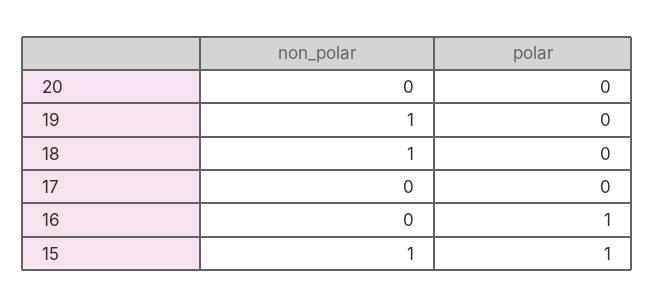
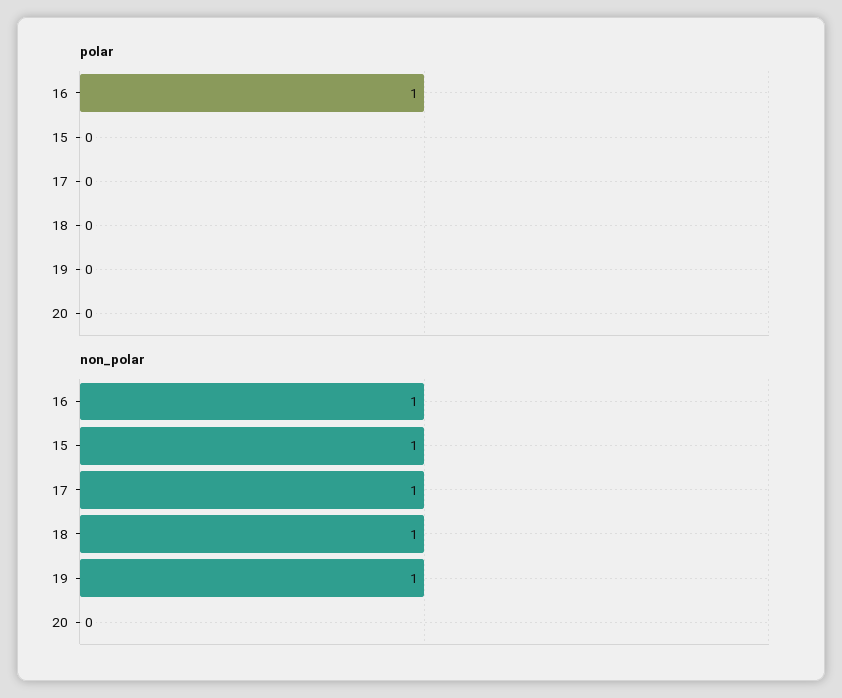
  {
    "non_polar": {
      "20": 0,
      "19": 1,
      "18": 1,
-     "17": 0,
+     "17": 1,
-     "16": 0,
+     "16": 1,
      "15": 1
    },
    "polar": {
      "20": 0,
      "19": 0,
      "18": 0,
      "17": 0,
      "16": 1,
-     "15": 1
+     "15": 0
    }
  }

